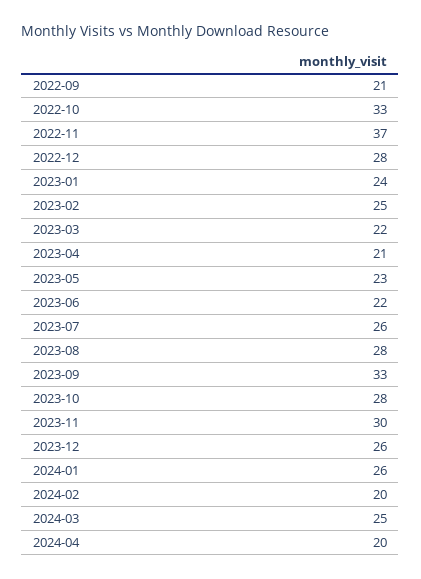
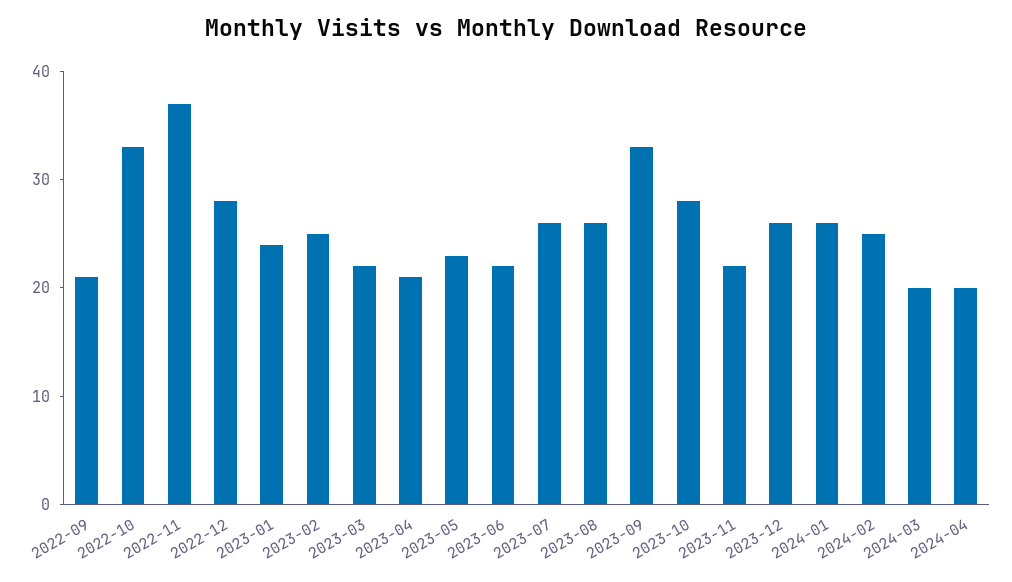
  {
    "2022-09": 21,
    "2022-10": 33,
    "2022-11": 37,
    "2022-12": 28,
    "2023-01": 24,
    "2023-02": 25,
    "2023-03": 22,
    "2023-04": 21,
    "2023-05": 23,
    "2023-06": 22,
    "2023-07": 26,
-   "2023-08": 28,
+   "2023-08": 26,
    "2023-09": 33,
    "2023-10": 28,
-   "2023-11": 30,
+   "2023-11": 22,
    "2023-12": 26,
    "2024-01": 26,
-   "2024-02": 20,
+   "2024-02": 25,
-   "2024-03": 25,
+   "2024-03": 20,
    "2024-04": 20
  }

